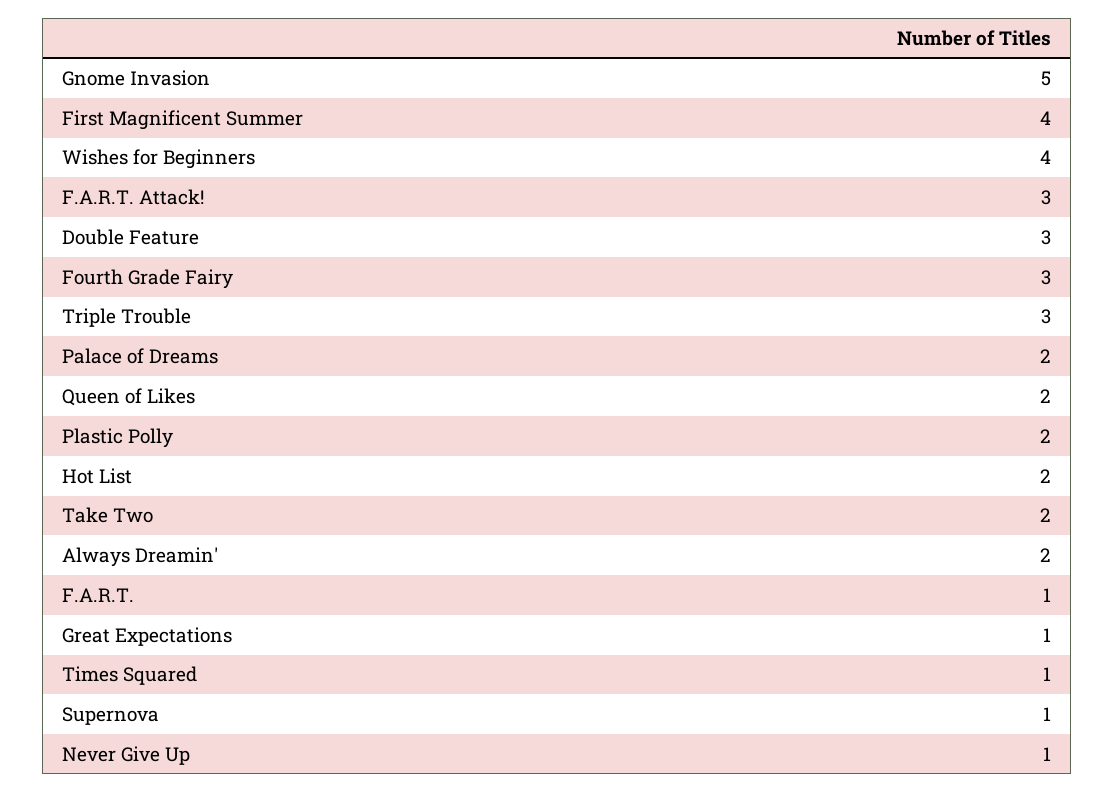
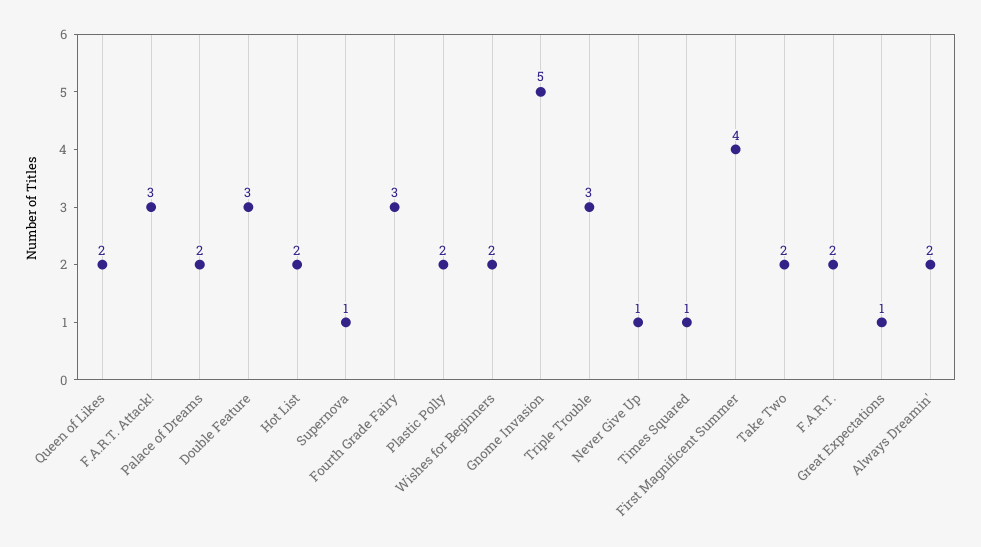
  {
    "Gnome Invasion": 5,
    "First Magnificent Summer": 4,
-   "Wishes for Beginners": 4,
+   "Wishes for Beginners": 2,
    "F.A.R.T. Attack!": 3,
    "Double Feature": 3,
    "Fourth Grade Fairy": 3,
    "Triple Trouble": 3,
    "Palace of Dreams": 2,
    "Queen of Likes": 2,
    "Plastic Polly": 2,
    "Hot List": 2,
    "Take Two": 2,
    "Always Dreamin'": 2,
-   "F.A.R.T.": 1,
+   "F.A.R.T.": 2,
    "Great Expectations": 1,
    "Times Squared": 1,
    "Supernova": 1,
    "Never Give Up": 1
  }

